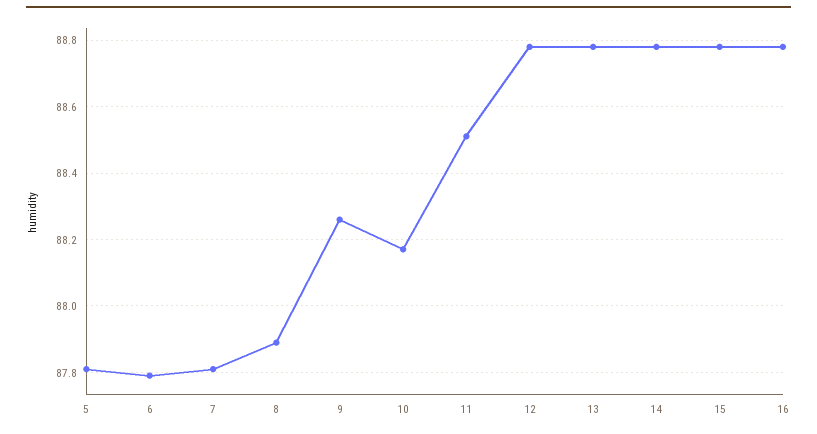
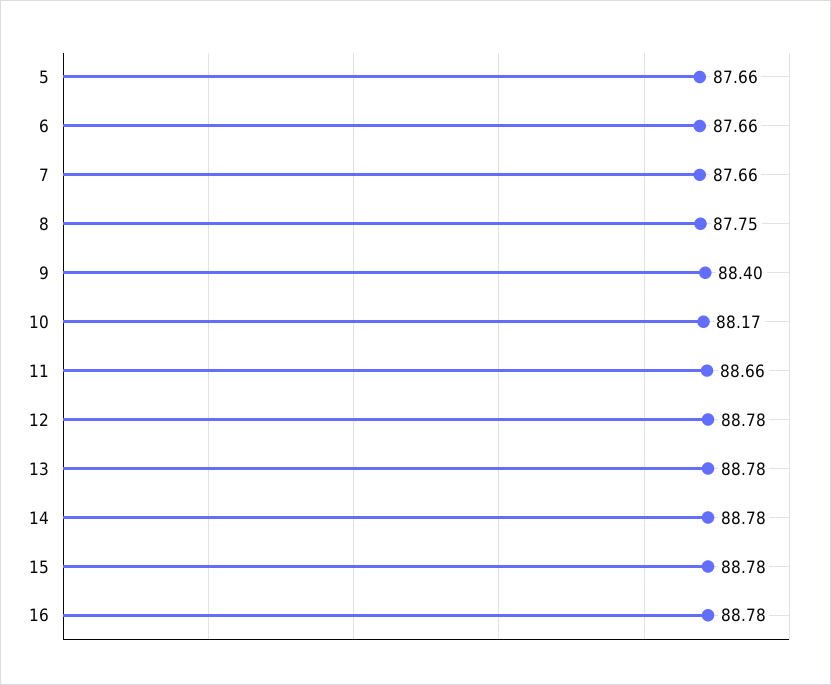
  {
-   "5": 87.8,
+   "5": 87.66,
-   "6": 87.8,
+   "6": 87.66,
-   "7": 87.8,
+   "7": 87.66,
-   "8": 87.9,
+   "8": 87.75,
-   "9": 88.25,
+   "9": 88.4,
    "10": 88.17,
-   "11": 88.5,
+   "11": 88.66,
    "12": 88.78,
    "13": 88.78,
    "14": 88.78,
    "15": 88.78,
    "16": 88.78
  }

